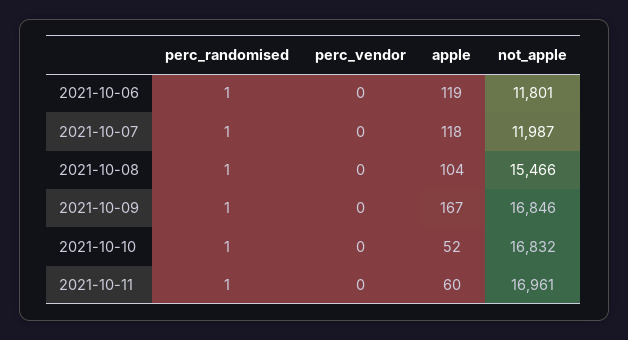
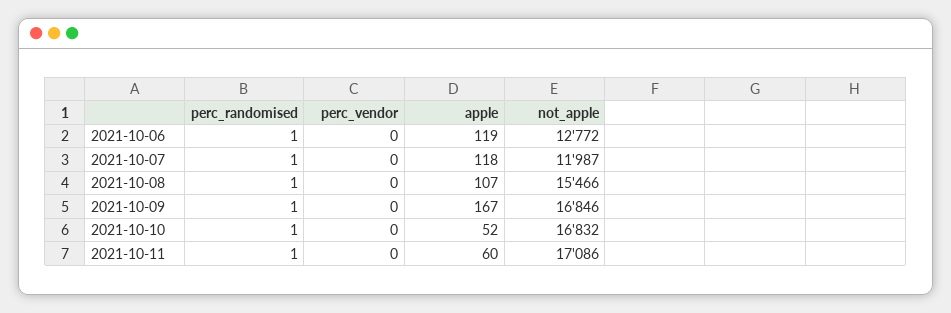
  {
    "perc_randomised": {
      "2021-10-06": 1,
      "2021-10-07": 1,
      "2021-10-08": 1,
      "2021-10-09": 1,
      "2021-10-10": 1,
      "2021-10-11": 1
    },
    "perc_vendor": {
      "2021-10-06": 0,
      "2021-10-07": 0,
      "2021-10-08": 0,
      "2021-10-09": 0,
      "2021-10-10": 0,
      "2021-10-11": 0
    },
    "apple": {
      "2021-10-06": 119,
      "2021-10-07": 118,
-     "2021-10-08": 104,
+     "2021-10-08": 107,
      "2021-10-09": 167,
      "2021-10-10": 52,
      "2021-10-11": 60
    },
    "not_apple": {
-     "2021-10-06": 11801,
+     "2021-10-06": 12772,
      "2021-10-07": 11987,
      "2021-10-08": 15466,
      "2021-10-09": 16846,
      "2021-10-10": 16832,
-     "2021-10-11": 16961
+     "2021-10-11": 17086
    }
  }

